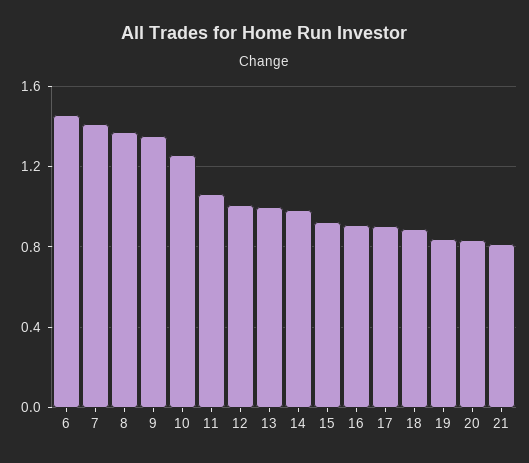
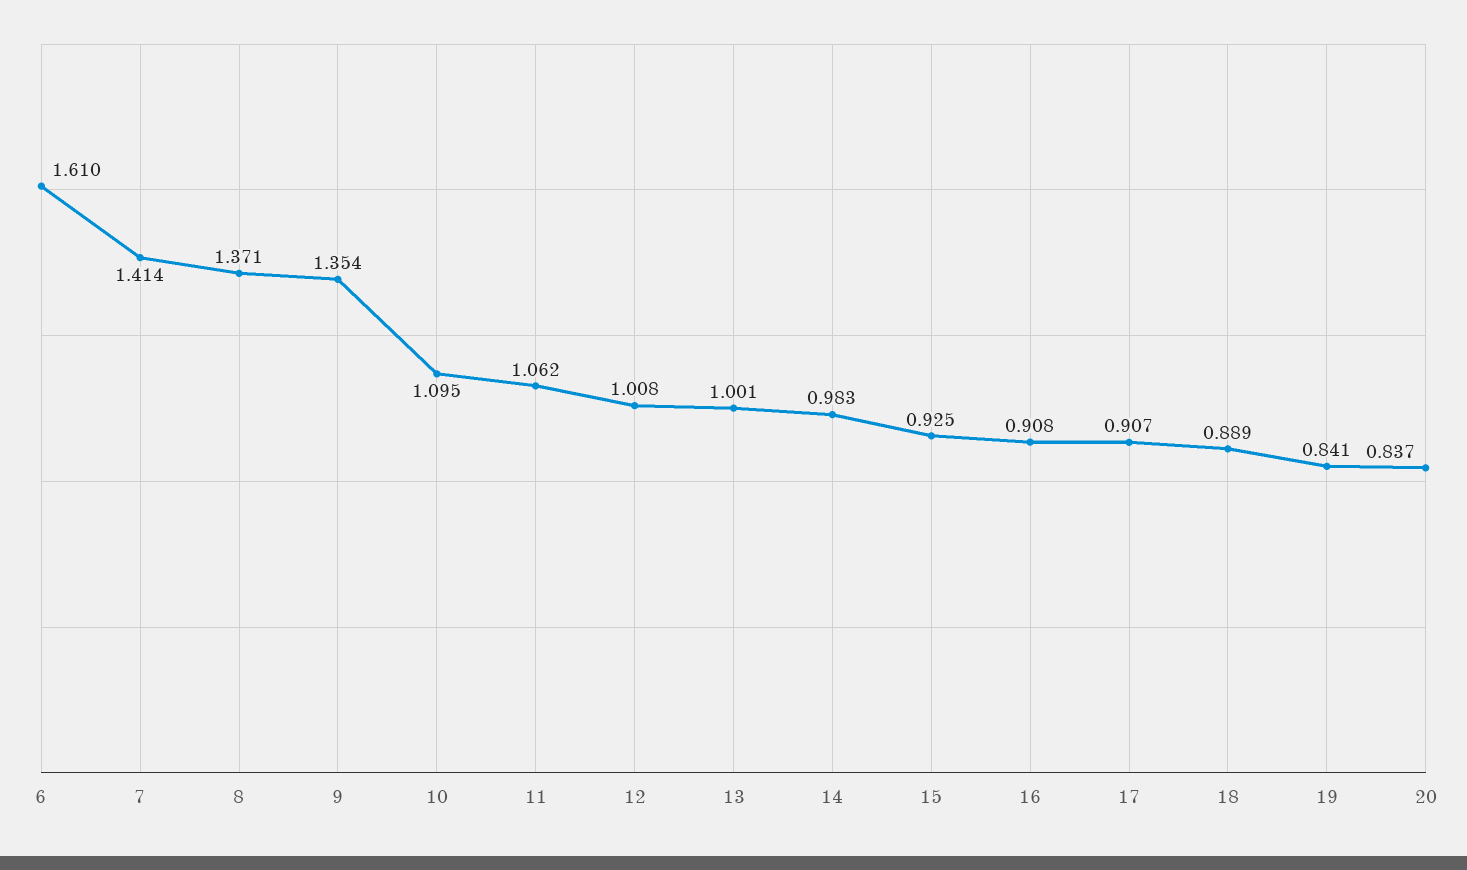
  {
-   "6": 1.45,
+   "6": 1.61,
    "7": 1.414,
    "8": 1.371,
    "9": 1.354,
-   "10": 1.25,
+   "10": 1.095,
    "11": 1.062,
    "12": 1.008,
    "13": 1.001,
    "14": 0.983,
    "15": 0.925,
    "16": 0.908,
    "17": 0.907,
    "18": 0.889,
    "19": 0.841,
-   "20": 0.837,
+   "20": 0.837
-   "21": 0.8
  }

